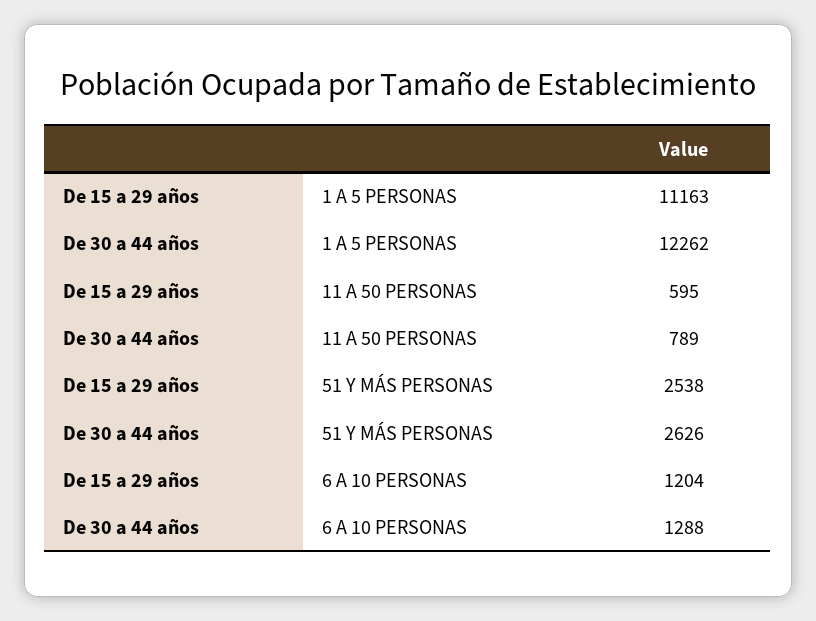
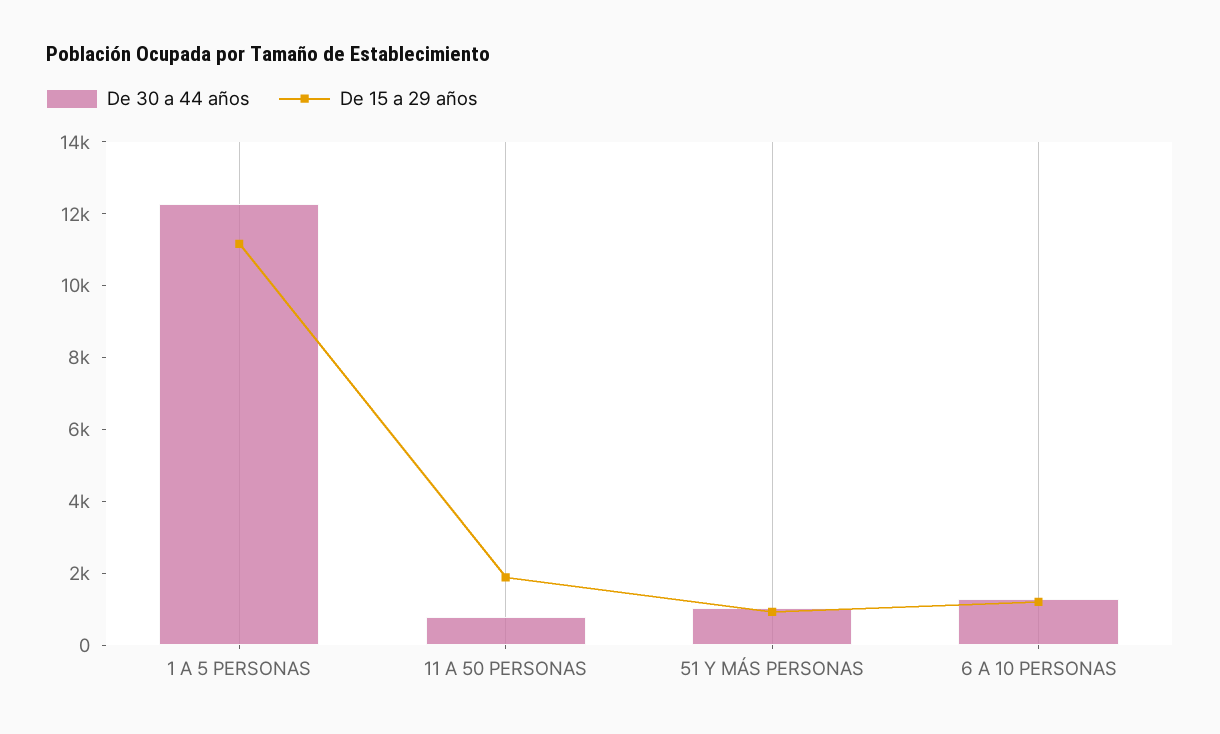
  {
    "De 15 a 29 años": {
      "1 A 5 PERSONAS": 11163,
-     "11 A 50 PERSONAS": 595,
+     "11 A 50 PERSONAS": 2000,
-     "51 Y MÁS PERSONAS": 2538,
+     "51 Y MÁS PERSONAS": 1000,
      "6 A 10 PERSONAS": 1204
    },
    "De 30 a 44 años": {
      "1 A 5 PERSONAS": 12262,
      "11 A 50 PERSONAS": 789,
-     "51 Y MÁS PERSONAS": 2626,
+     "51 Y MÁS PERSONAS": 1000,
      "6 A 10 PERSONAS": 1288
    }
  }

